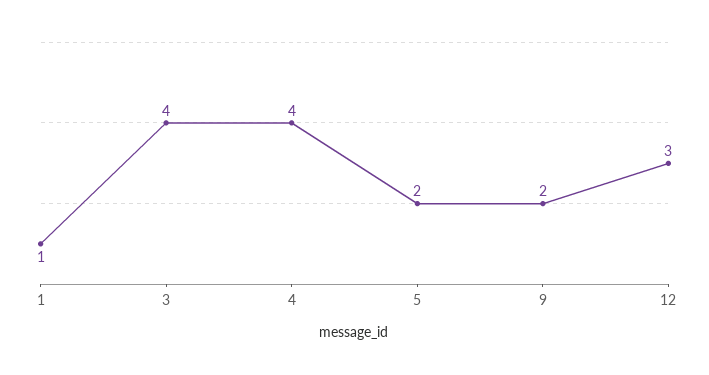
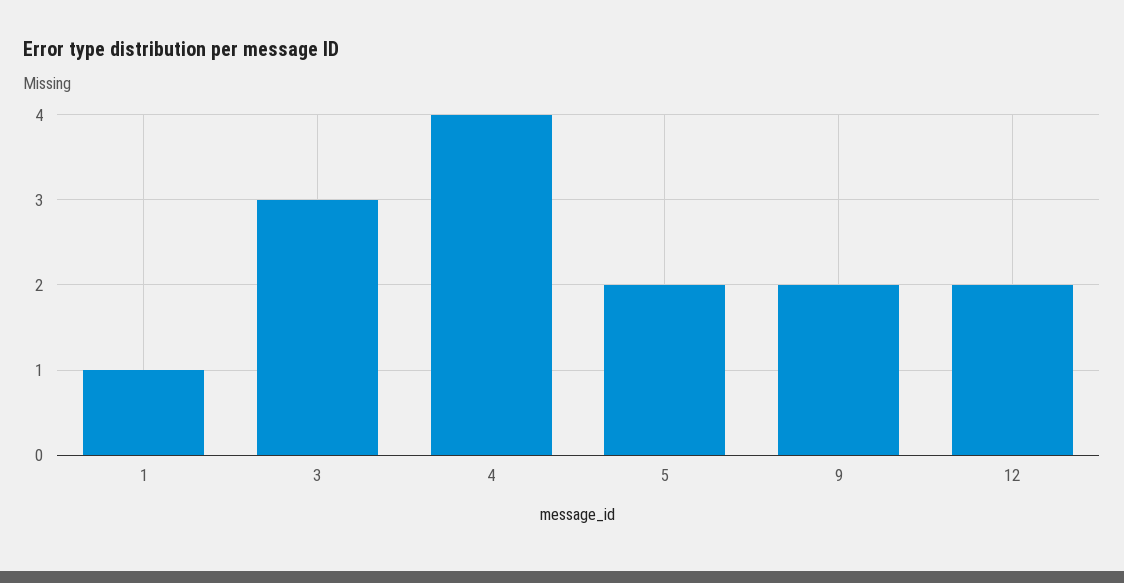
  {
    "1": 1,
-   "3": 4,
+   "3": 3,
    "4": 4,
    "5": 2,
    "9": 2,
-   "12": 3
+   "12": 2
  }

